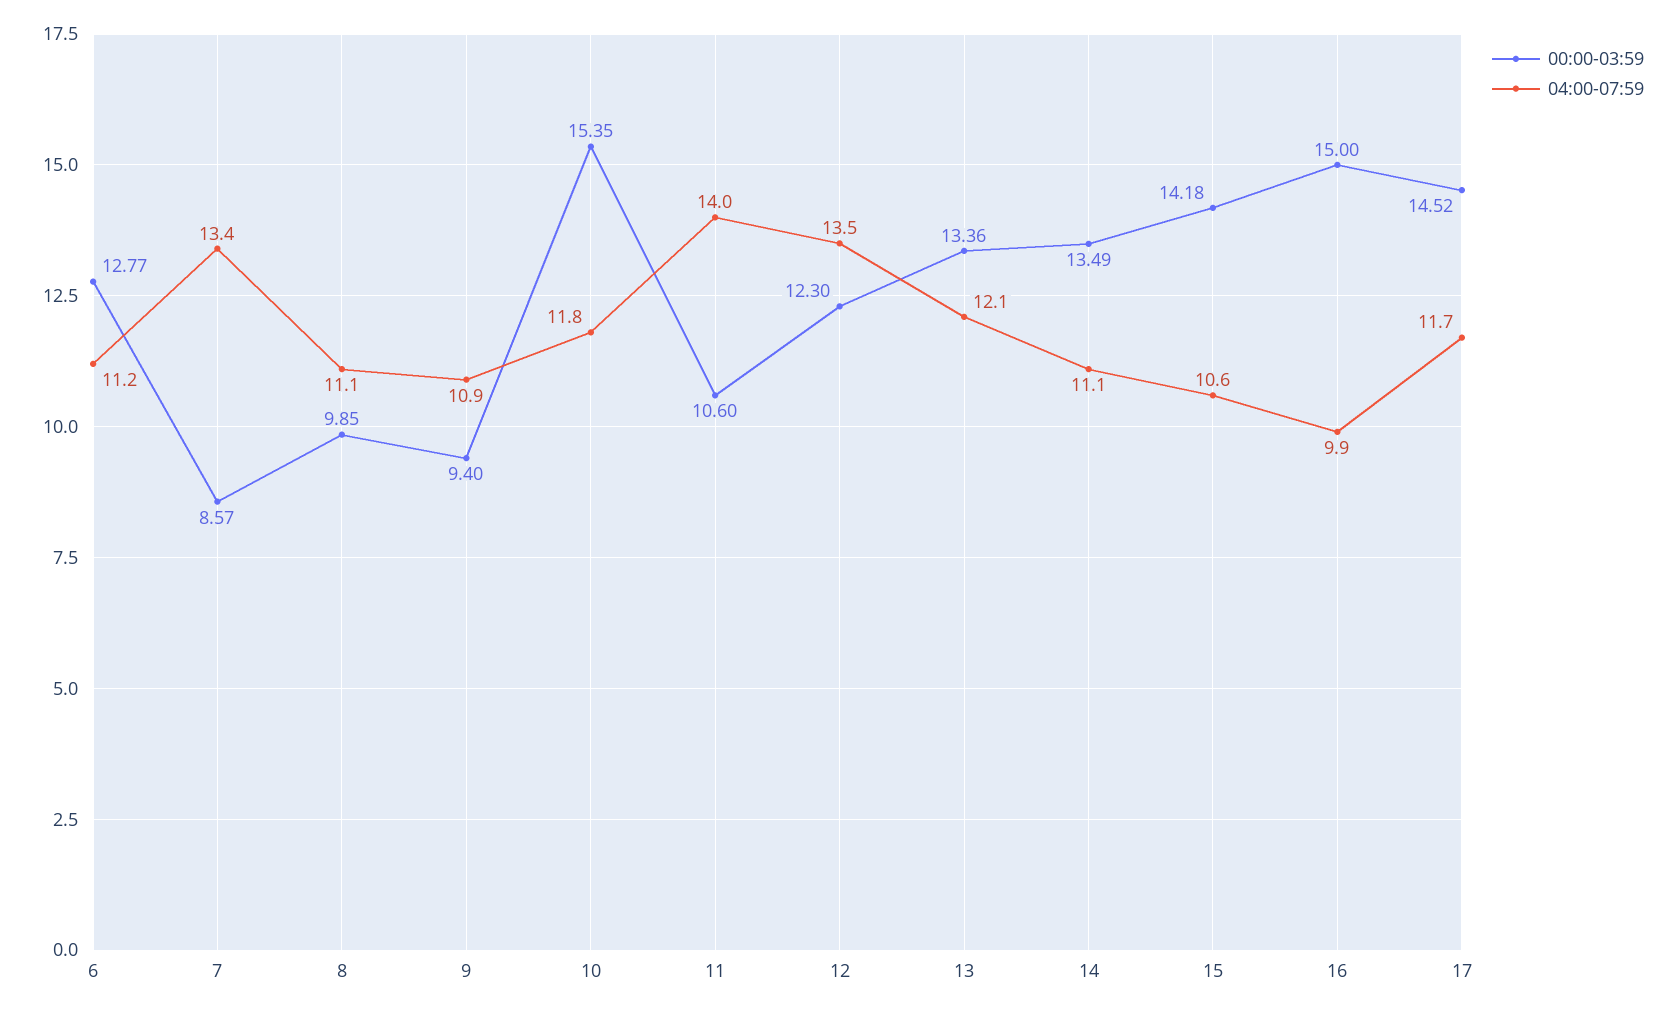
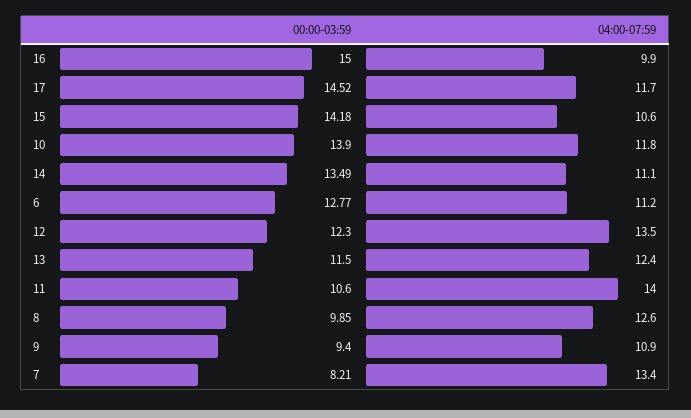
  {
    "00:00-03:59": {
      "6": 12.77,
-     "7": 8.57,
+     "7": 8.21,
      "8": 9.85,
      "9": 9.4,
-     "10": 15.35,
+     "10": 13.9,
      "11": 10.6,
      "12": 12.3,
-     "13": 13.36,
+     "13": 11.5,
      "14": 13.49,
      "15": 14.18,
      "16": 15,
      "17": 14.52
    },
    "04:00-07:59": {
      "6": 11.2,
      "7": 13.4,
-     "8": 11.1,
+     "8": 12.6,
      "9": 10.9,
      "10": 11.8,
      "11": 14,
      "12": 13.5,
-     "13": 12.1,
+     "13": 12.4,
      "14": 11.1,
      "15": 10.6,
      "16": 9.9,
      "17": 11.7
    }
  }

